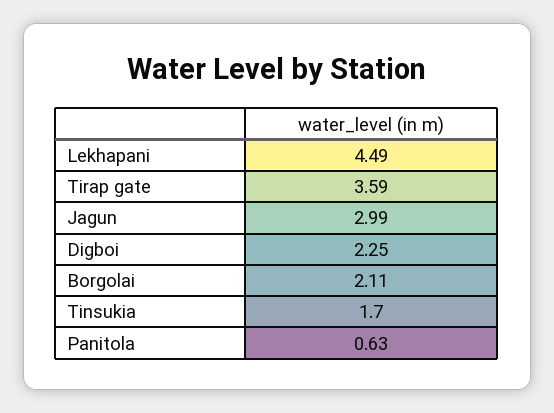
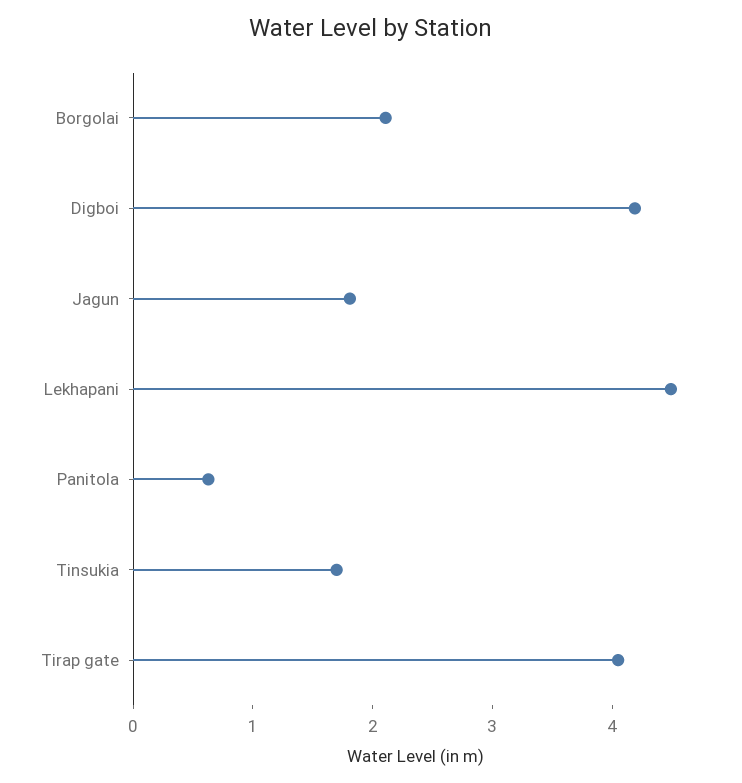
  {
    "Lekhapani": 4.49,
-   "Tirap gate": 3.59,
+   "Tirap gate": 4,
-   "Jagun": 2.99,
+   "Jagun": 1.8,
-   "Digboi": 2.25,
+   "Digboi": 4.2,
    "Borgolai": 2.11,
    "Tinsukia": 1.7,
    "Panitola": 0.63
  }

